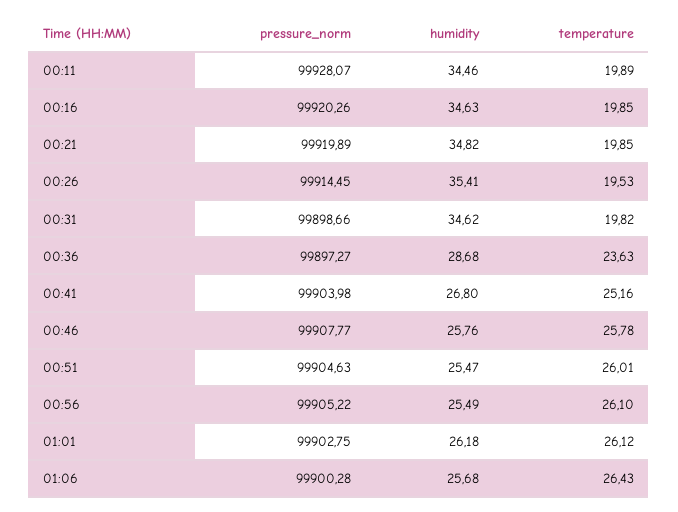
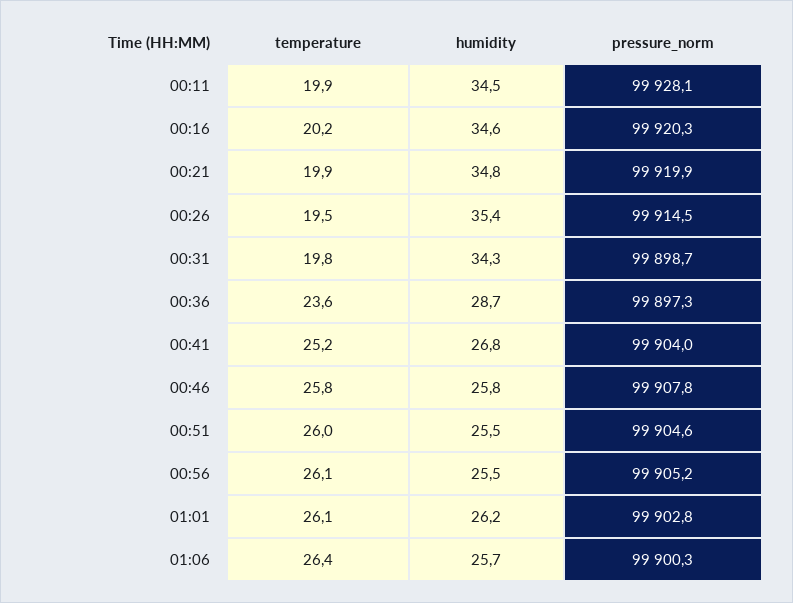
  {
    "pressure_norm": {
      "00:11": 99928.07,
      "00:16": 99920.26,
      "00:21": 99919.89,
      "00:26": 99914.45,
      "00:31": 99898.66,
      "00:36": 99897.27,
      "00:41": 99903.98,
      "00:46": 99907.77,
      "00:51": 99904.63,
      "00:56": 99905.22,
      "01:01": 99902.75,
      "01:06": 99900.28
    },
    "humidity": {
      "00:11": 34.46,
      "00:16": 34.63,
      "00:21": 34.82,
      "00:26": 35.41,
-     "00:31": 34.62,
+     "00:31": 34.3,
      "00:36": 28.68,
      "00:41": 26.8,
      "00:46": 25.76,
      "00:51": 25.47,
      "00:56": 25.49,
      "01:01": 26.18,
      "01:06": 25.68
    },
    "temperature": {
      "00:11": 19.89,
-     "00:16": 19.85,
+     "00:16": 20.2,
      "00:21": 19.85,
      "00:26": 19.53,
      "00:31": 19.82,
      "00:36": 23.63,
      "00:41": 25.16,
      "00:46": 25.78,
      "00:51": 26.01,
      "00:56": 26.1,
      "01:01": 26.12,
      "01:06": 26.43
    }
  }

